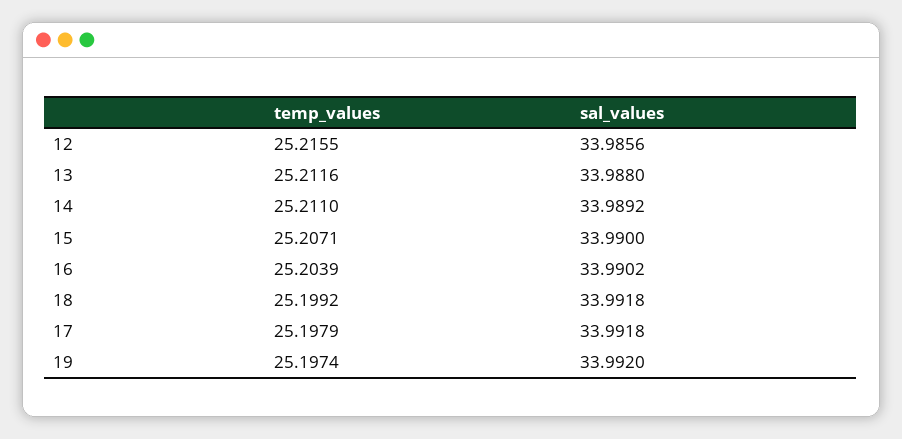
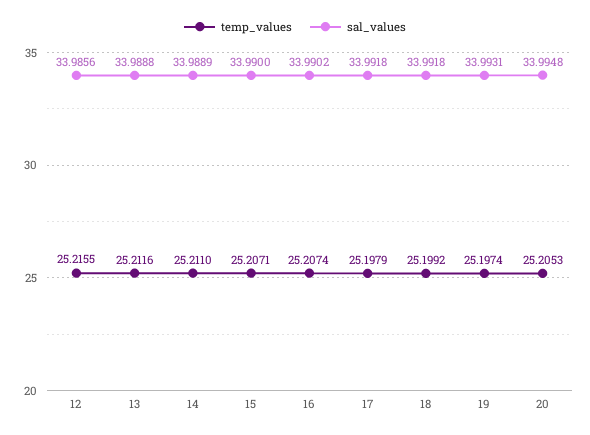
  {
    "temp_values": {
      "12": 25.2155,
      "13": 25.2116,
      "14": 25.211,
      "15": 25.2071,
-     "16": 25.2039,
+     "16": 25.2074,
      "18": 25.1992,
      "17": 25.1979,
-     "19": 25.1974
+     "19": 25.1974,
+     "20": 25.2053
    },
    "sal_values": {
      "12": 33.9856,
-     "13": 33.988,
+     "13": 33.9888,
-     "14": 33.9892,
+     "14": 33.9889,
      "15": 33.99,
      "16": 33.9902,
      "18": 33.9918,
      "17": 33.9918,
-     "19": 33.992
+     "19": 33.9931,
+     "20": 33.9948
    }
  }

